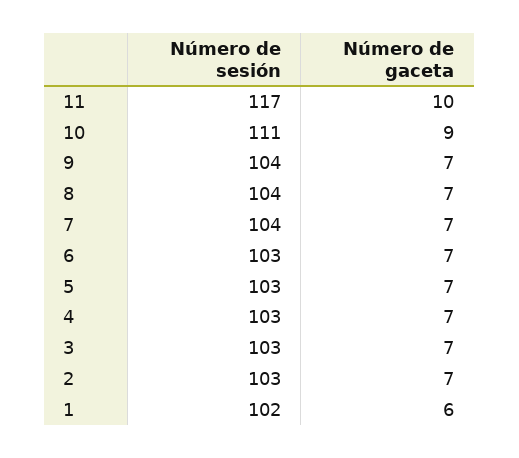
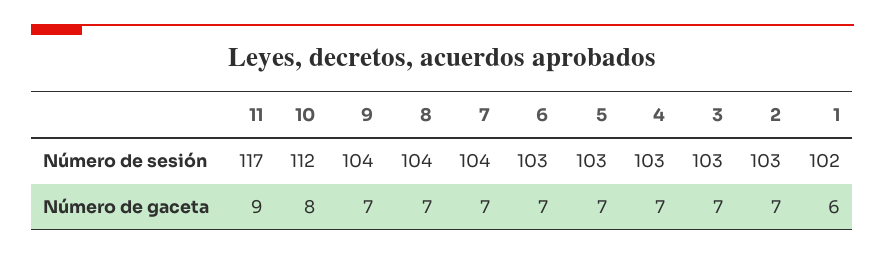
  {
    "Número de sesión": {
      "11": 117,
-     "10": 111,
+     "10": 112,
      "9": 104,
      "8": 104,
      "7": 104,
      "6": 103,
      "5": 103,
      "4": 103,
      "3": 103,
      "2": 103,
      "1": 102
    },
    "Número de gaceta": {
-     "11": 10,
+     "11": 9,
-     "10": 9,
+     "10": 8,
      "9": 7,
      "8": 7,
      "7": 7,
      "6": 7,
      "5": 7,
      "4": 7,
      "3": 7,
      "2": 7,
      "1": 6
    }
  }

